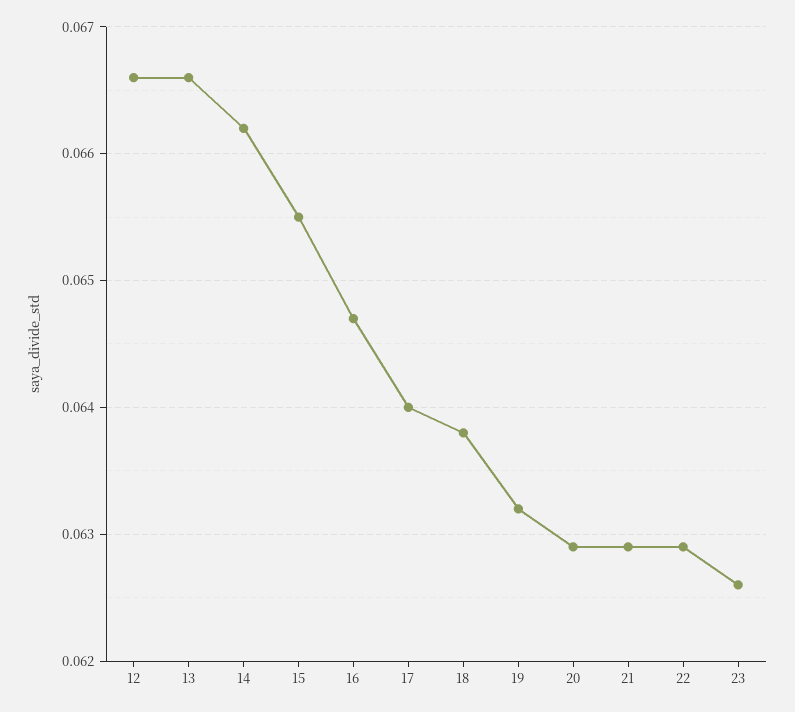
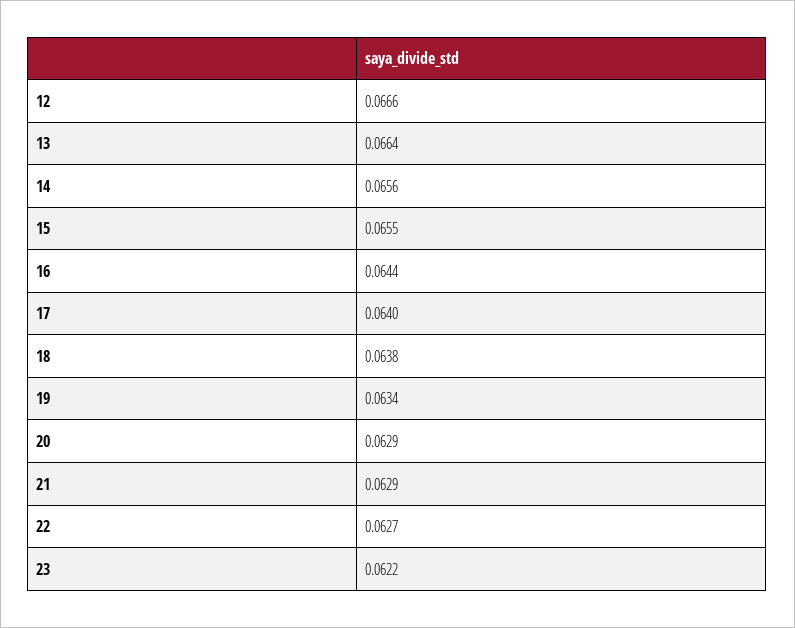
  {
    "12": 0.0666,
-   "13": 0.0666,
+   "13": 0.0664,
-   "14": 0.0662,
+   "14": 0.0656,
    "15": 0.0655,
-   "16": 0.0647,
+   "16": 0.0644,
    "17": 0.064,
    "18": 0.0638,
-   "19": 0.0632,
+   "19": 0.0634,
    "20": 0.0629,
    "21": 0.0629,
-   "22": 0.0629,
+   "22": 0.0627,
-   "23": 0.0626
+   "23": 0.0622
  }

